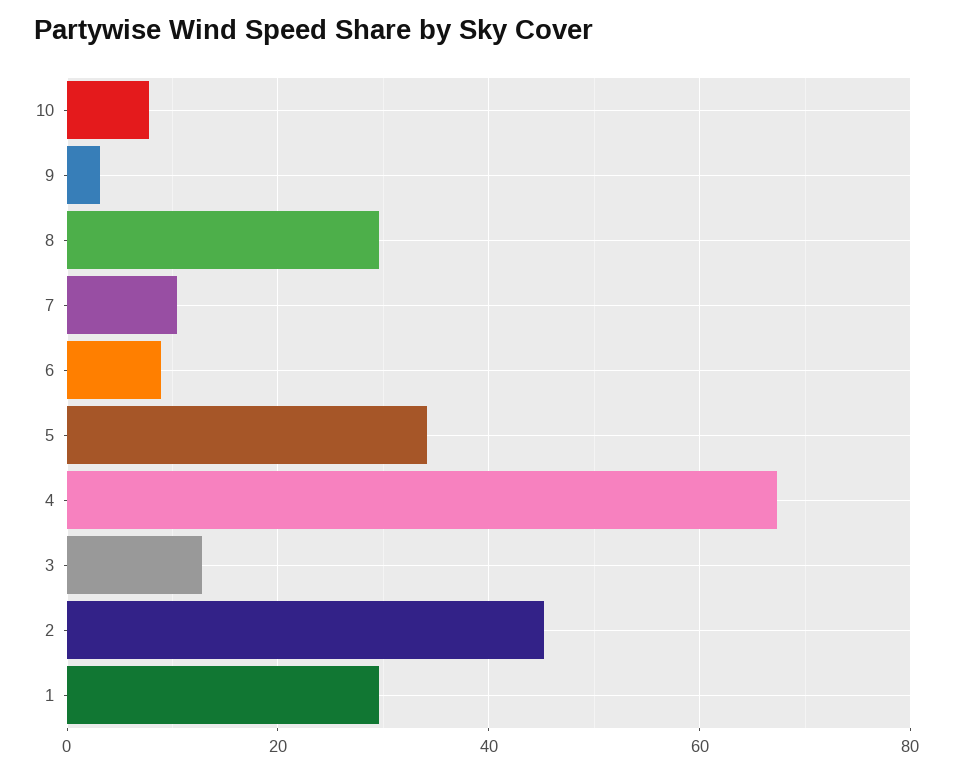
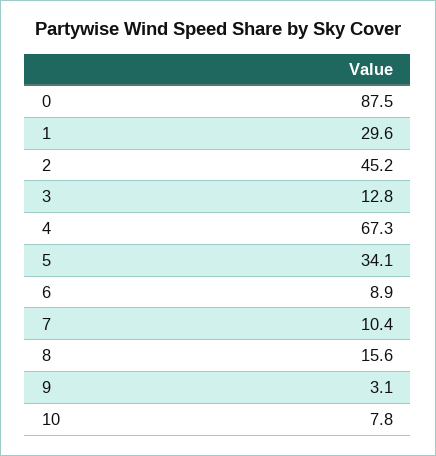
  {
    "10": 7.8,
    "9": 3.1,
-   "8": 30,
+   "8": 15.6,
    "7": 10.4,
    "6": 8.9,
    "5": 34.1,
    "4": 67.3,
    "3": 12.8,
    "2": 45.2,
-   "1": 29.6
+   "1": 29.6,
+   "0": 87.5
  }

